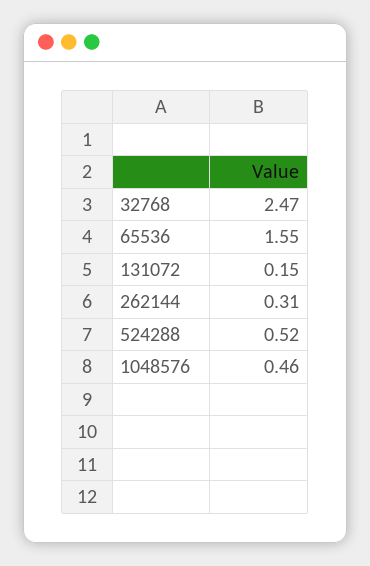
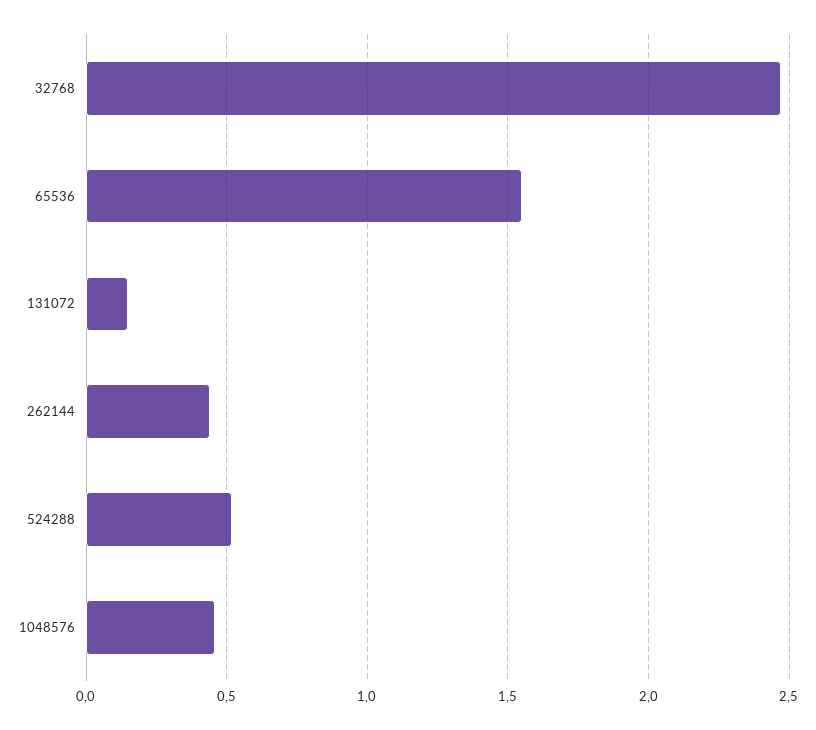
  {
    "32768": 2.47,
    "65536": 1.55,
    "131072": 0.15,
-   "262144": 0.31,
+   "262144": 0.45,
    "524288": 0.52,
    "1048576": 0.46
  }

